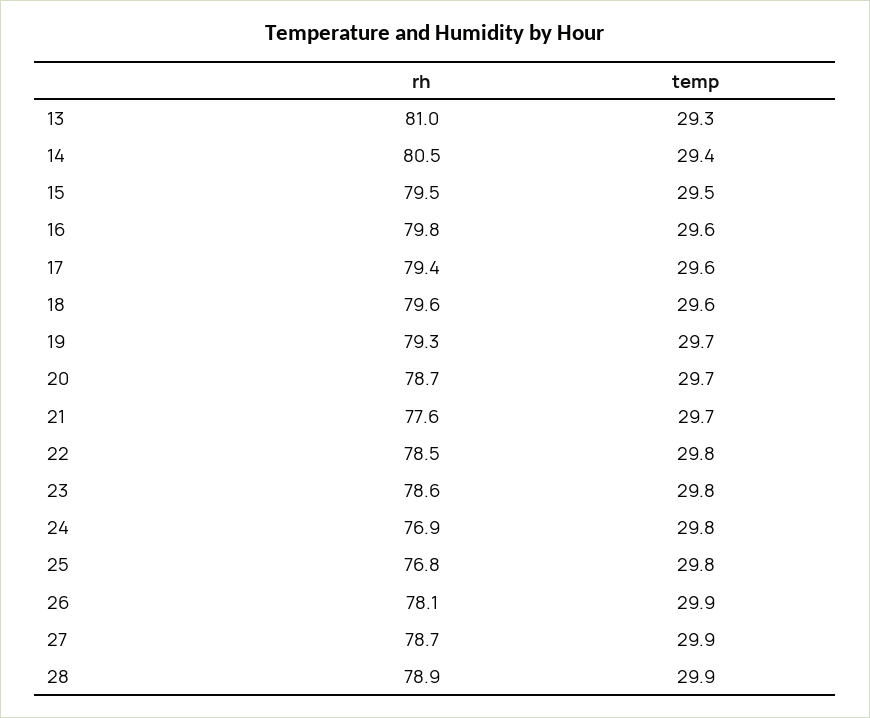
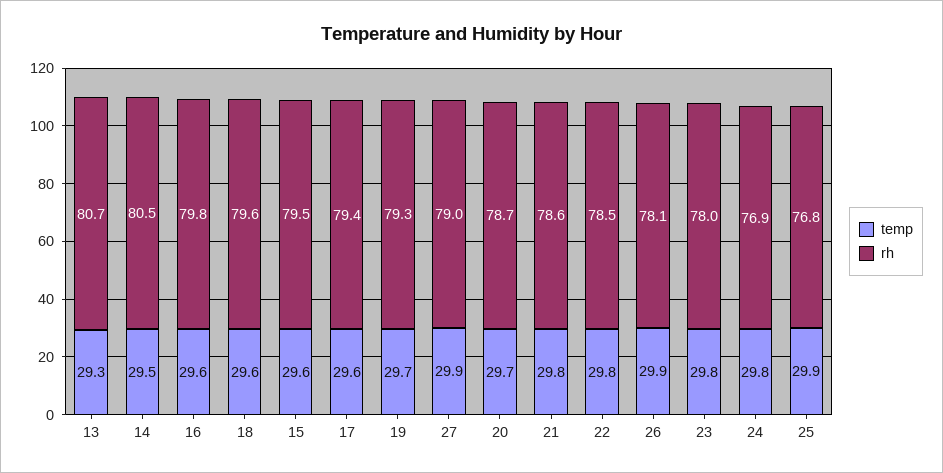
  {
    "rh": {
-     "13": 81,
+     "13": 80.7,
      "14": 80.5,
      "15": 79.5,
      "16": 79.8,
      "17": 79.4,
      "18": 79.6,
      "19": 79.3,
      "20": 78.7,
-     "21": 77.6,
+     "21": 78.6,
      "22": 78.5,
-     "23": 78.6,
+     "23": 78,
      "24": 76.9,
      "25": 76.8,
      "26": 78.1,
-     "27": 78.7,
+     "27": 79
-     "28": 78.9
    },
    "temp": {
      "13": 29.3,
-     "14": 29.4,
+     "14": 29.5,
-     "15": 29.5,
+     "15": 29.6,
      "16": 29.6,
      "17": 29.6,
      "18": 29.6,
      "19": 29.7,
      "20": 29.7,
-     "21": 29.7,
+     "21": 29.8,
      "22": 29.8,
      "23": 29.8,
      "24": 29.8,
-     "25": 29.8,
+     "25": 29.9,
      "26": 29.9,
-     "27": 29.9,
+     "27": 29.9
-     "28": 29.9
    }
  }

